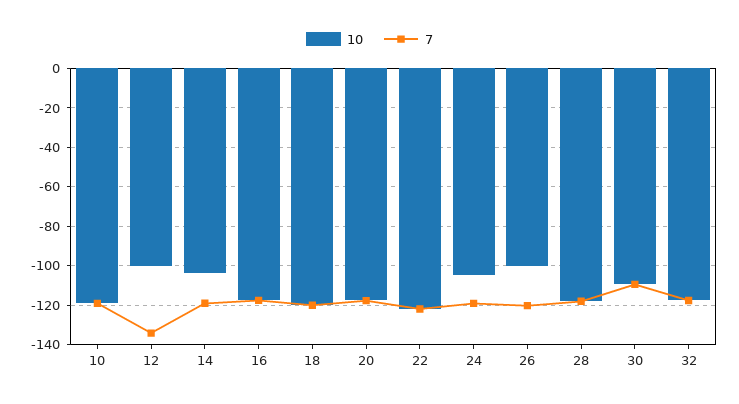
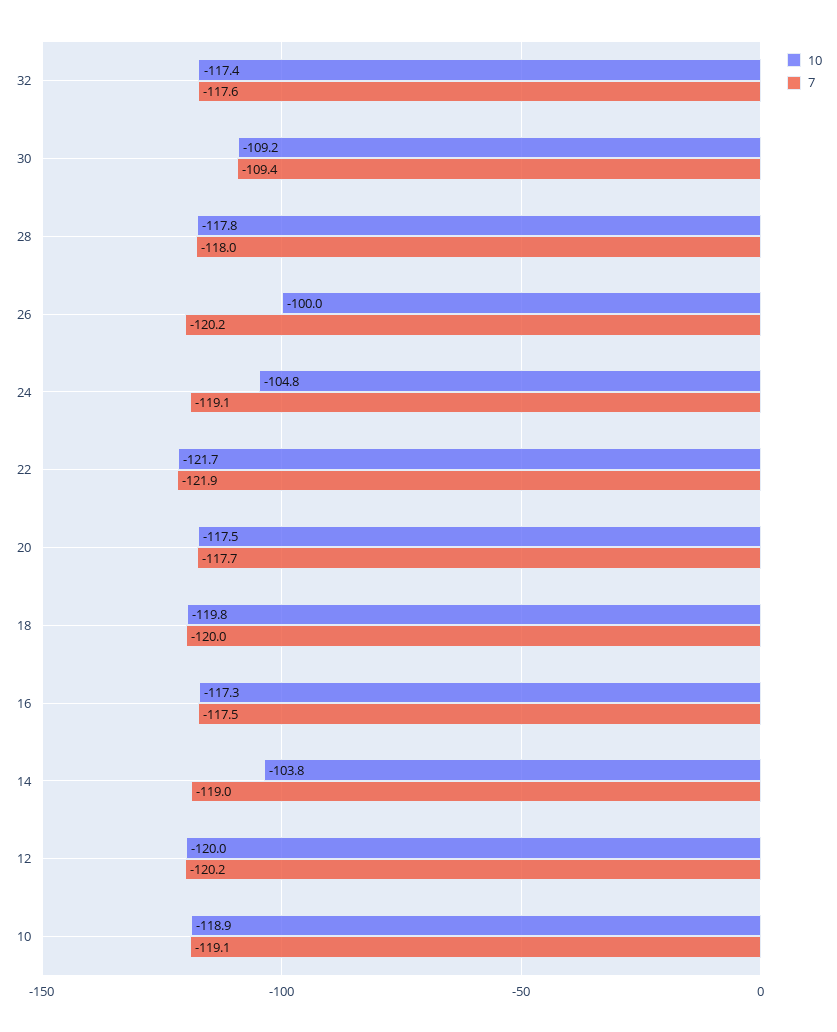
  {
    "10": {
      "10": -118.9,
-     "12": -100,
+     "12": -120,
      "14": -103.8,
      "16": -117.3,
      "18": -119.8,
      "20": -117.5,
      "22": -121.7,
      "24": -104.8,
      "26": -100,
      "28": -117.8,
      "30": -109.2,
      "32": -117.4
    },
    "7": {
      "10": -119.1,
-     "12": -135,
+     "12": -120.2,
      "14": -119,
      "16": -117.5,
      "18": -120,
      "20": -117.7,
      "22": -121.9,
      "24": -119.1,
      "26": -120.2,
      "28": -118,
      "30": -109.4,
      "32": -117.6
    }
  }

